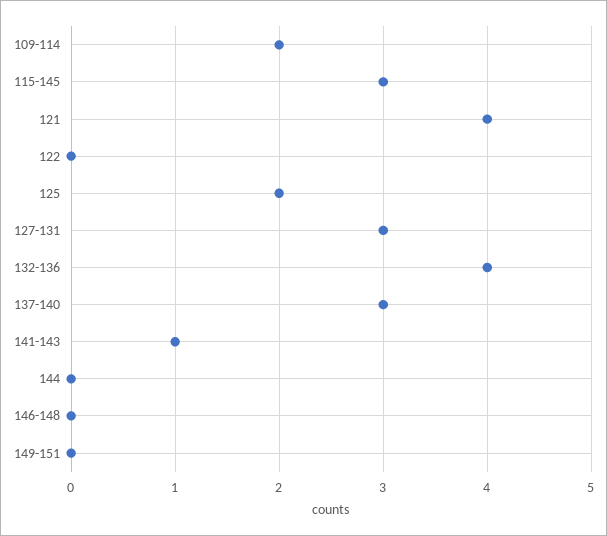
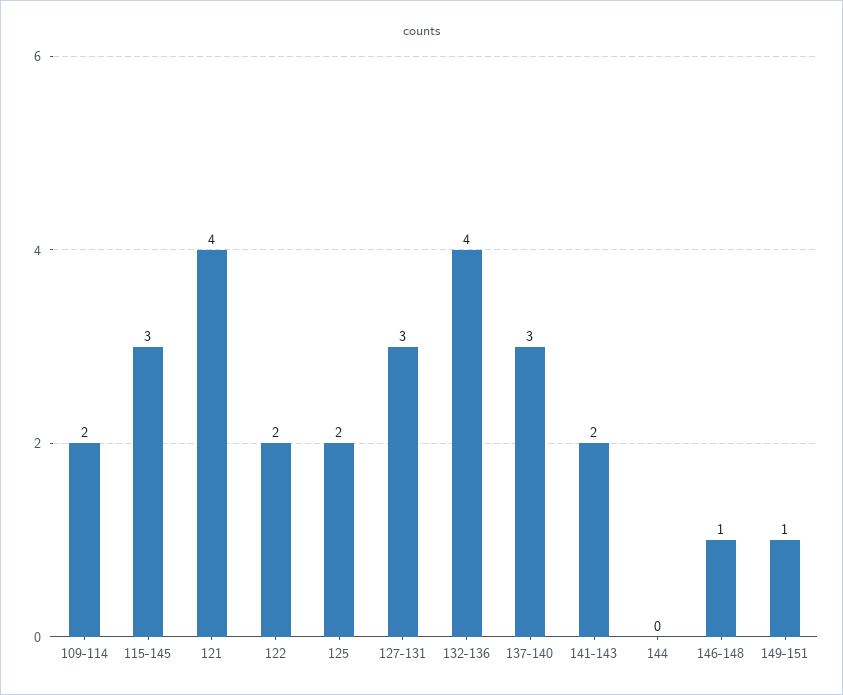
  {
    "109-114": 2,
    "115-145": 3,
    "121": 4,
-   "122": 0,
+   "122": 2,
    "125": 2,
    "127-131": 3,
    "132-136": 4,
    "137-140": 3,
-   "141-143": 1,
+   "141-143": 2,
    "144": 0,
-   "146-148": 0,
+   "146-148": 1,
-   "149-151": 0
+   "149-151": 1
  }

